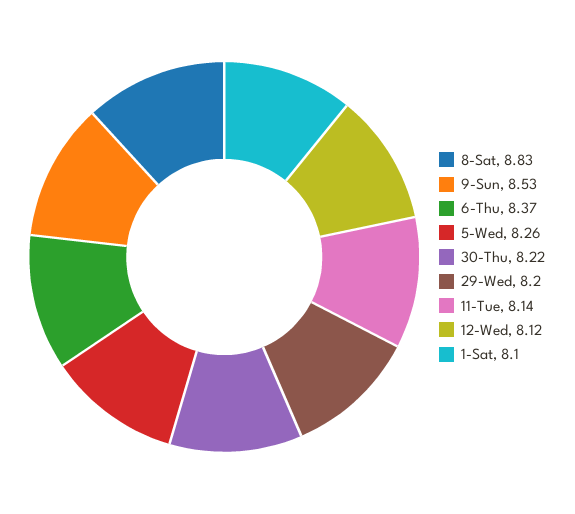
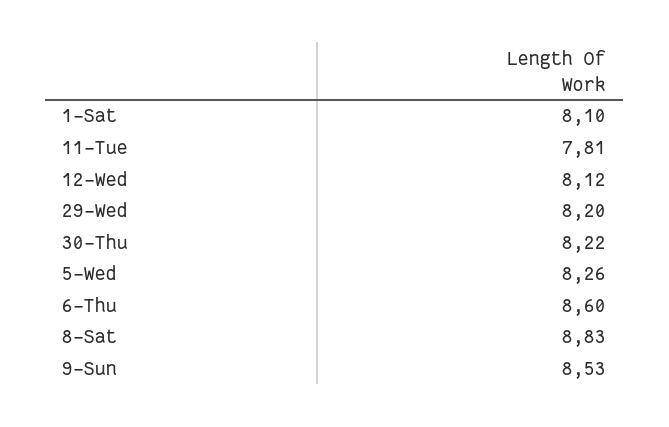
  {
    "8-Sat": 8.83,
    "9-Sun": 8.53,
-   "6-Thu": 8.37,
+   "6-Thu": 8.6,
    "5-Wed": 8.26,
    "30-Thu": 8.22,
    "29-Wed": 8.2,
-   "11-Tue": 8.14,
+   "11-Tue": 7.81,
    "12-Wed": 8.12,
    "1-Sat": 8.1
  }

